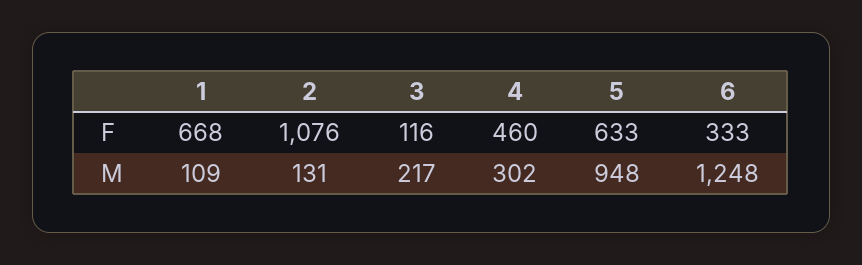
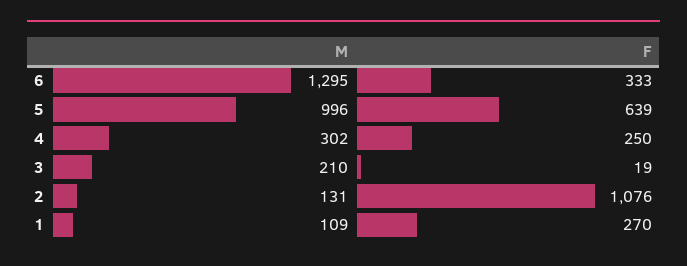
  {
    "1": {
-     "F": 668,
+     "F": 270,
      "M": 109
    },
    "2": {
      "F": 1076,
      "M": 131
    },
    "3": {
-     "F": 116,
+     "F": 19,
-     "M": 217
+     "M": 210
    },
    "4": {
-     "F": 460,
+     "F": 250,
      "M": 302
    },
    "5": {
-     "F": 633,
+     "F": 639,
-     "M": 948
+     "M": 996
    },
    "6": {
      "F": 333,
-     "M": 1248
+     "M": 1295
    }
  }

